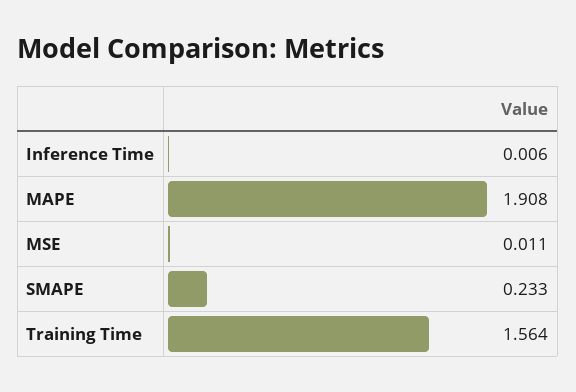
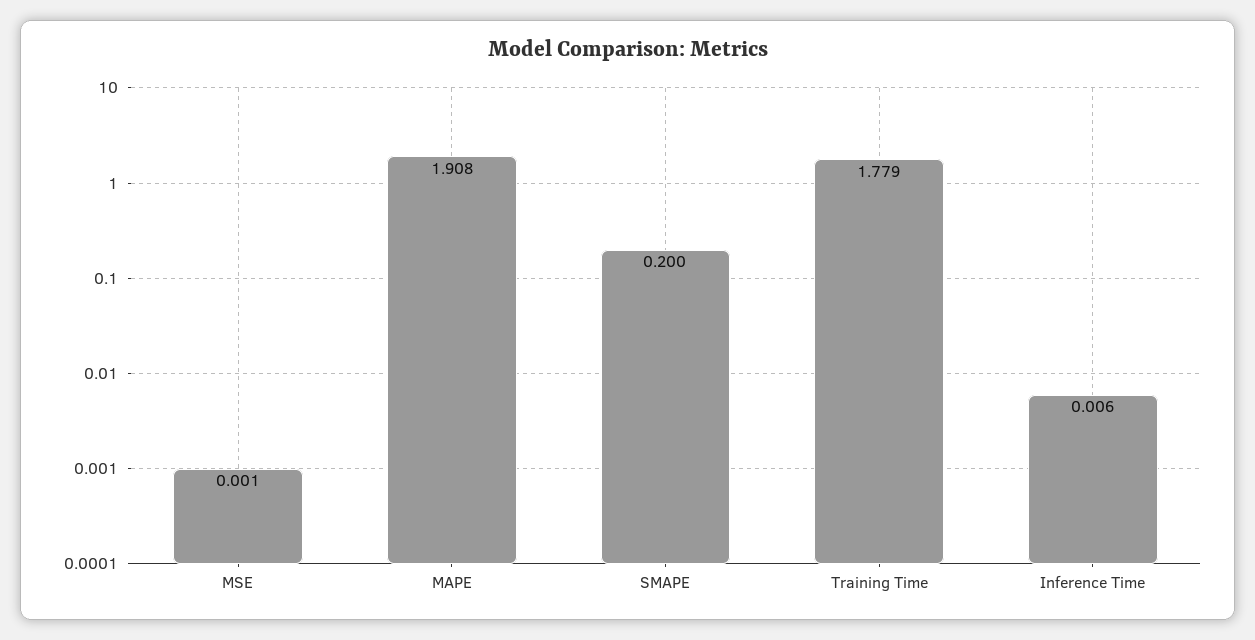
  {
    "Inference Time": 0.006,
    "MAPE": 1.908,
-   "MSE": 0.011,
+   "MSE": 0.001,
-   "SMAPE": 0.233,
+   "SMAPE": 0.2,
-   "Training Time": 1.564
+   "Training Time": 1.779
  }

